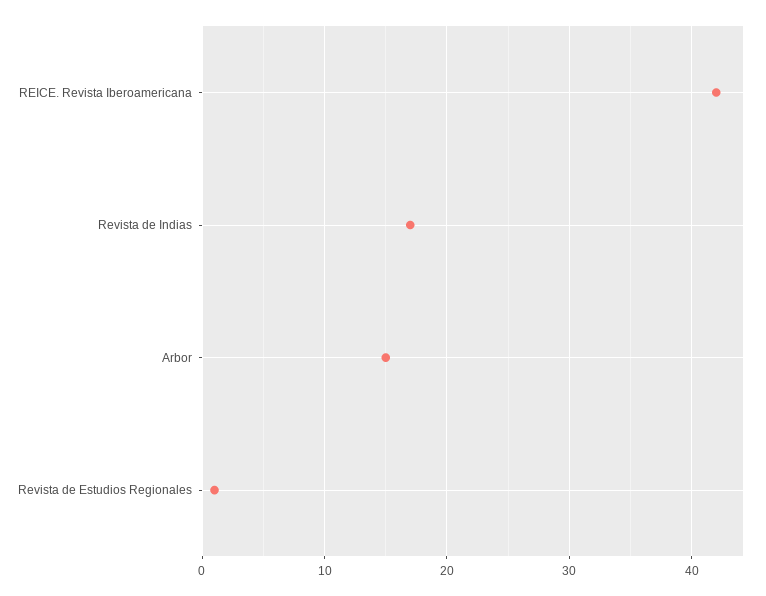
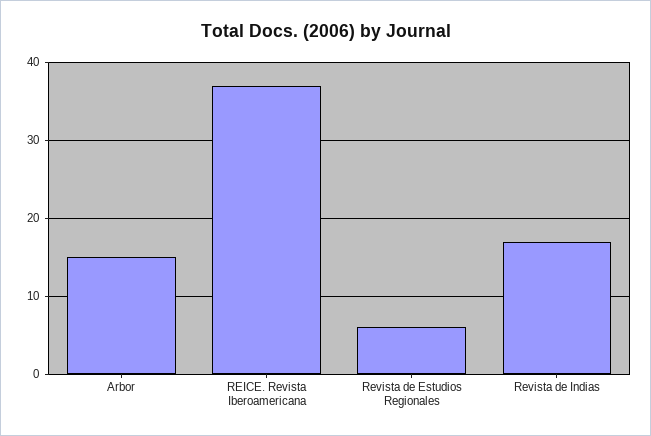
  {
-   "REICE. Revista Iberoamericana": 42,
+   "REICE. Revista Iberoamericana": 37,
    "Revista de Indias": 17,
    "Arbor": 15,
-   "Revista de Estudios Regionales": 1
+   "Revista de Estudios Regionales": 6
  }

